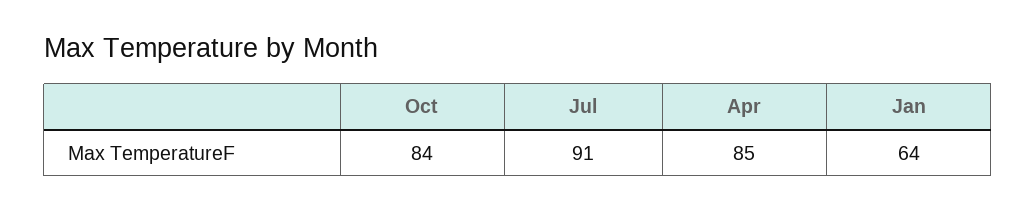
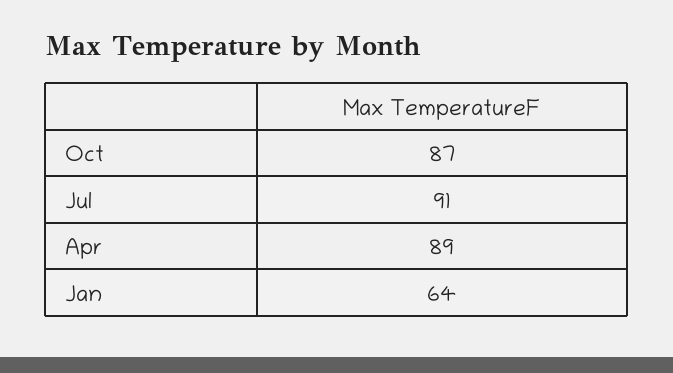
  {
-   "Oct": 84,
+   "Oct": 87,
    "Jul": 91,
-   "Apr": 85,
+   "Apr": 89,
    "Jan": 64
  }

